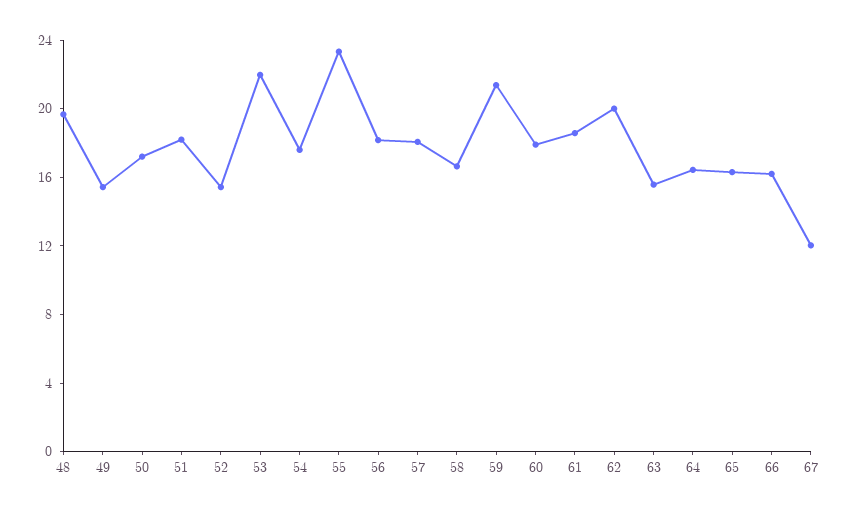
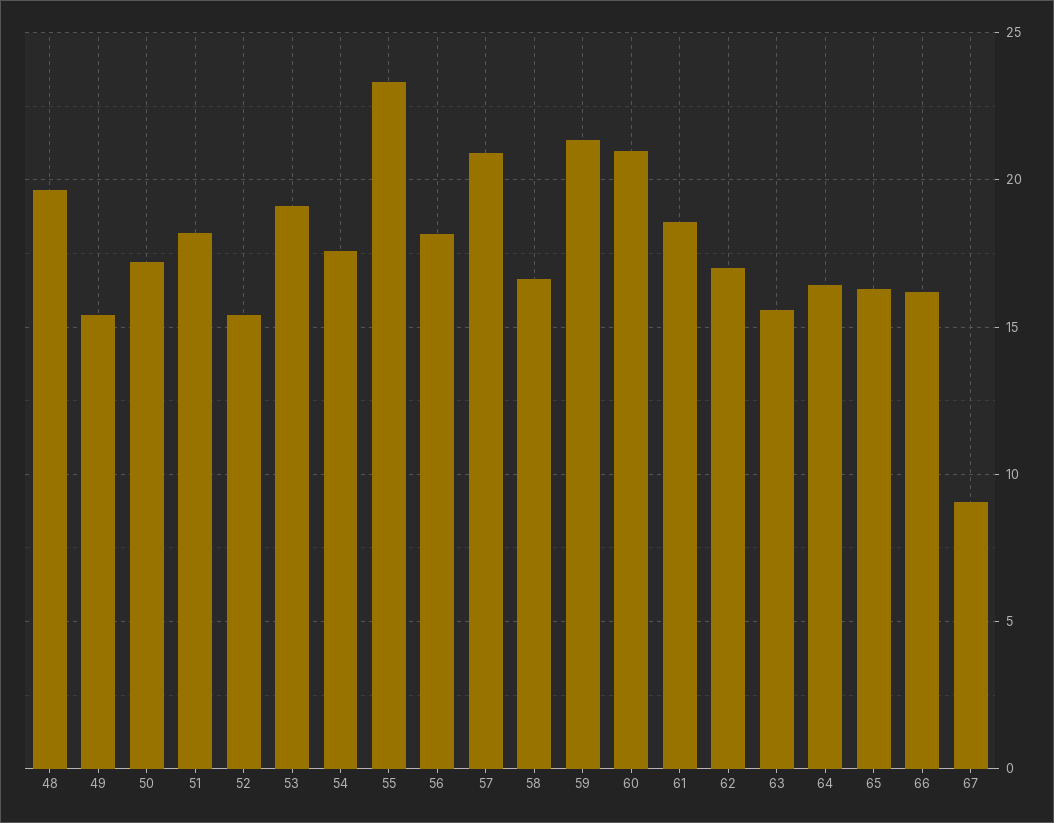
  {
    "48": 19.5,
    "49": 15.5,
    "50": 17,
    "51": 18,
    "52": 15.5,
-   "53": 22,
+   "53": 19,
    "54": 17.5,
    "55": 23.5,
    "56": 18,
-   "57": 18,
+   "57": 21,
    "58": 16.5,
    "59": 21.5,
-   "60": 18,
+   "60": 21,
    "61": 18.5,
-   "62": 20,
+   "62": 17,
    "63": 15.5,
    "64": 16.5,
    "65": 16.5,
    "66": 16,
-   "67": 12
+   "67": 9
  }

